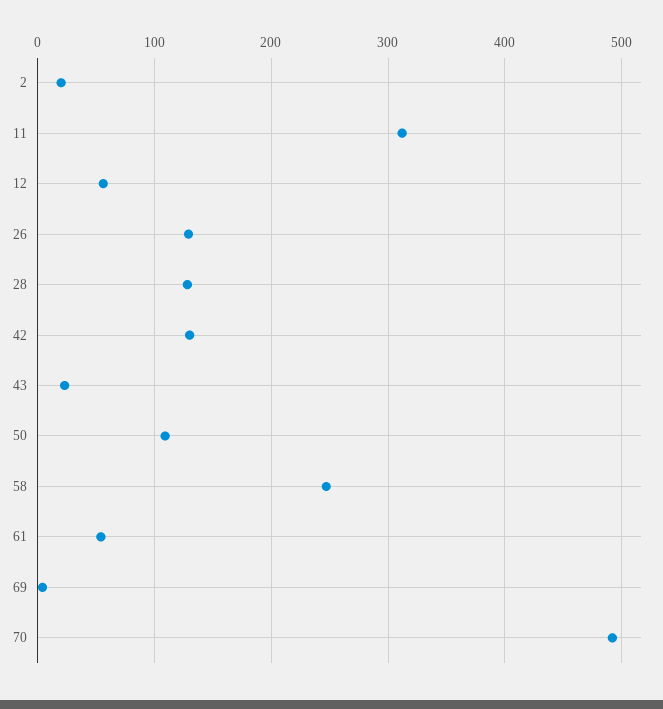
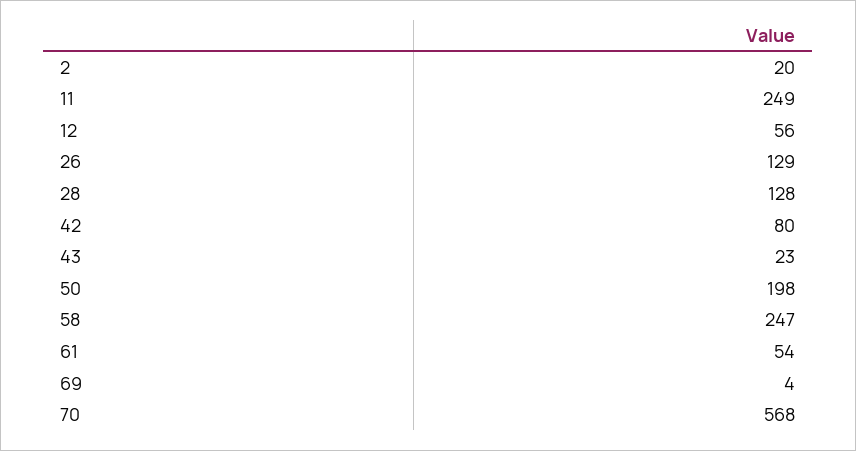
  {
    "2": 20,
-   "11": 310,
+   "11": 249,
    "12": 56,
    "26": 129,
    "28": 128,
-   "42": 130,
+   "42": 80,
    "43": 23,
-   "50": 110,
+   "50": 198,
    "58": 247,
    "61": 54,
    "69": 4,
-   "70": 490
+   "70": 568
  }

